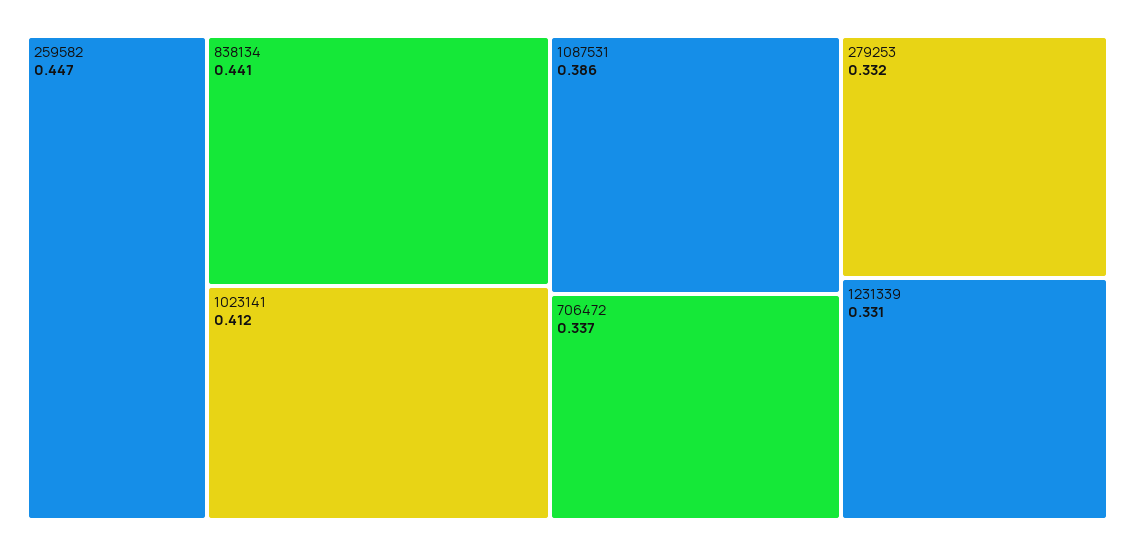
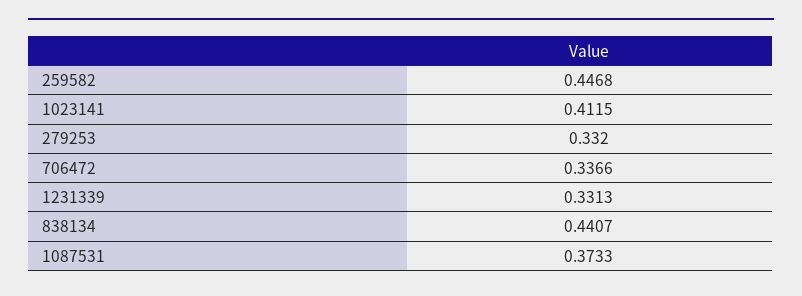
  {
    "259582": 0.4468,
    "838134": 0.4407,
    "1023141": 0.4115,
-   "1087531": 0.386,
+   "1087531": 0.3733,
    "706472": 0.3366,
    "279253": 0.332,
    "1231339": 0.3313
  }

